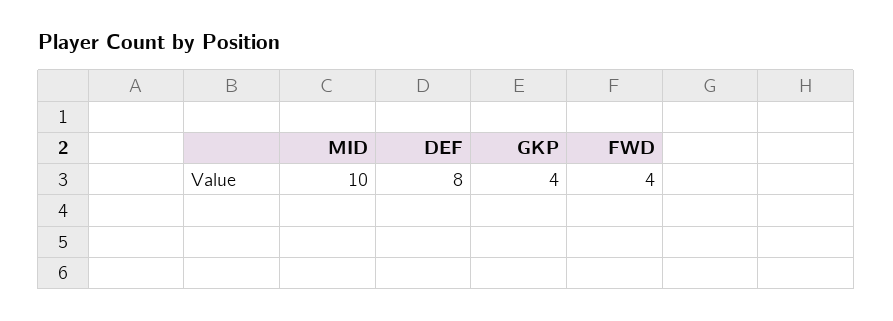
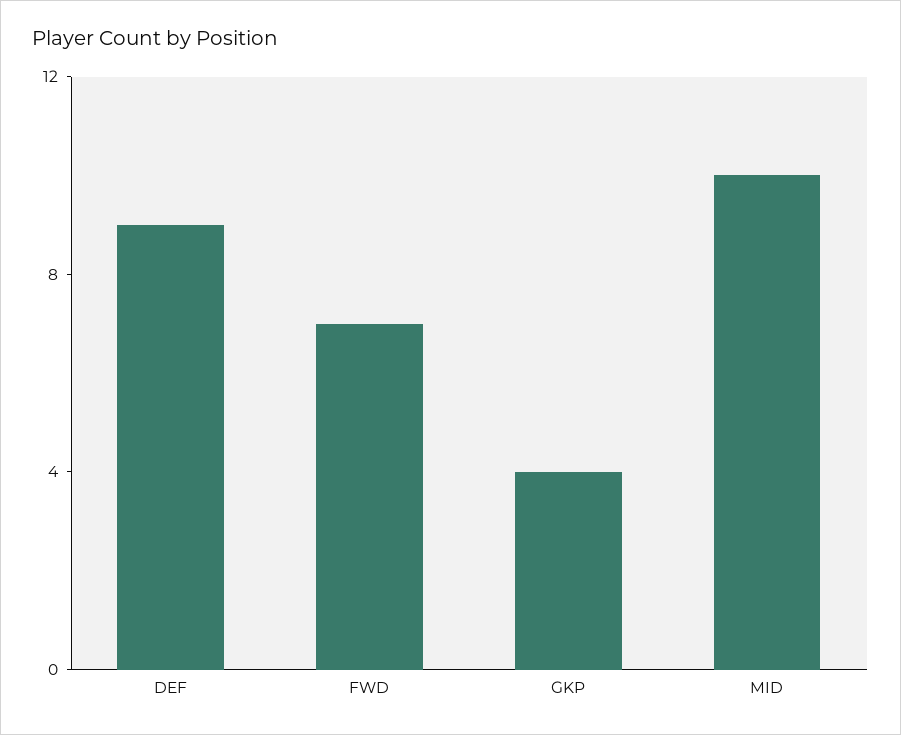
  {
    "MID": 10,
-   "DEF": 8,
+   "DEF": 9,
    "GKP": 4,
-   "FWD": 4
+   "FWD": 7
  }

